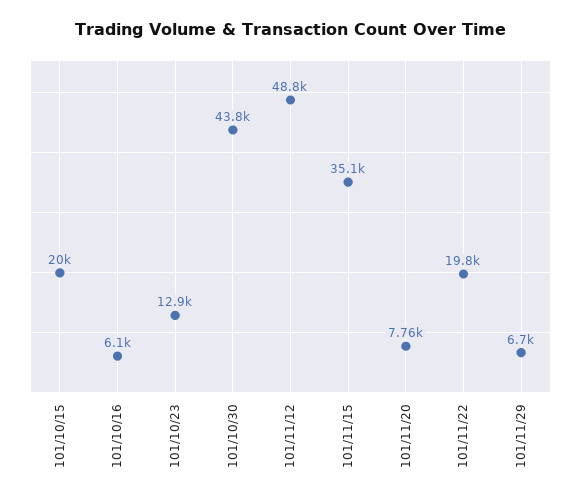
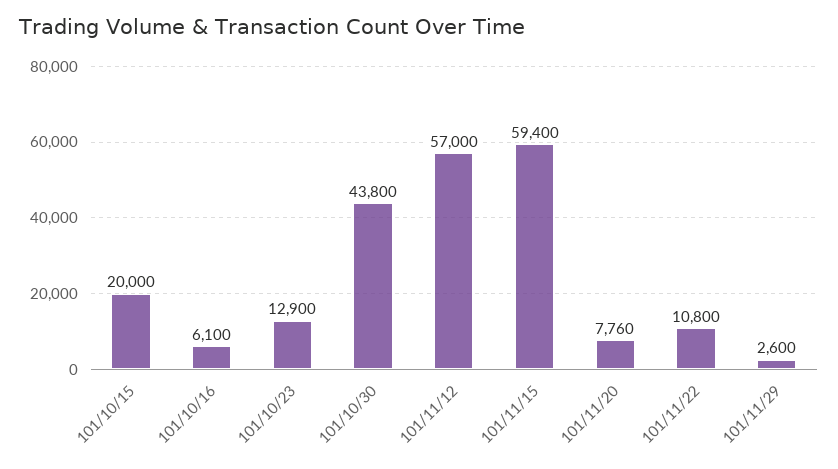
  {
    "101/10/15": 20000,
    "101/10/16": 6100,
    "101/10/23": 12900,
    "101/10/30": 43800,
-   "101/11/12": 48800,
+   "101/11/12": 57000,
-   "101/11/15": 35100,
+   "101/11/15": 59400,
    "101/11/20": 7760,
-   "101/11/22": 19800,
+   "101/11/22": 10800,
-   "101/11/29": 6700
+   "101/11/29": 2600
  }

